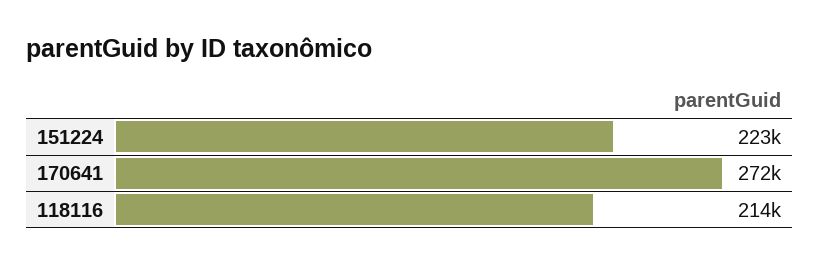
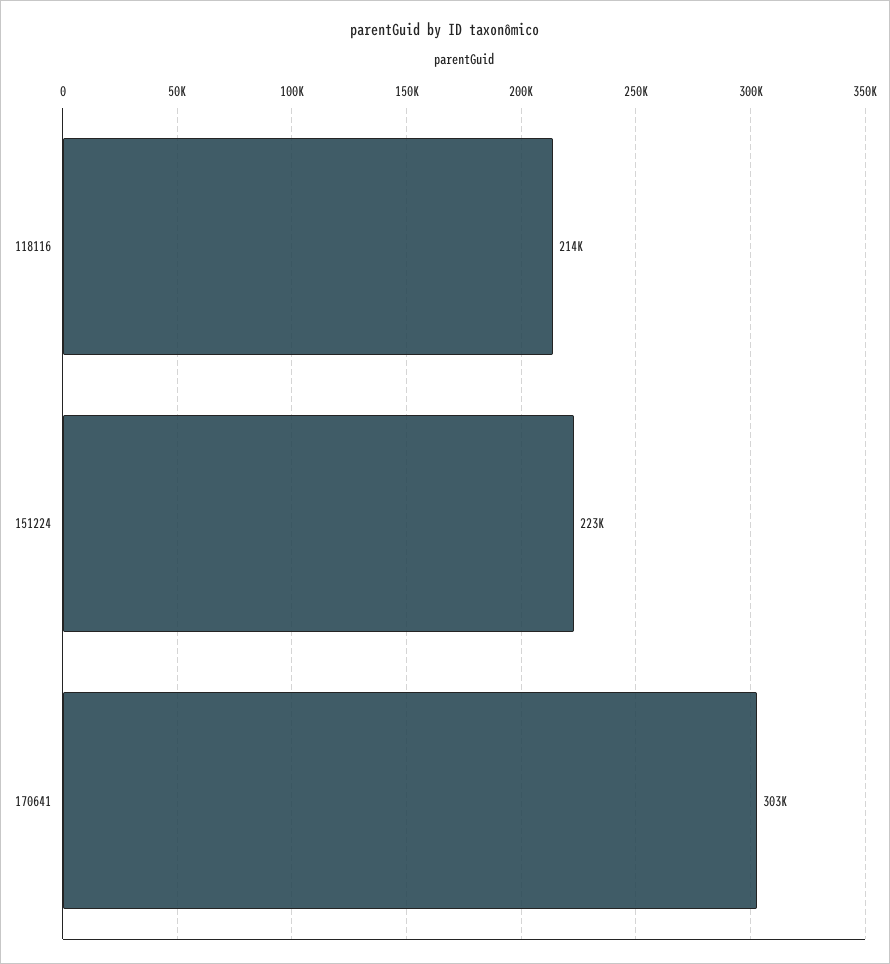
  {
    "151224": 223000,
-   "170641": 272000,
+   "170641": 303000,
    "118116": 214000
  }

